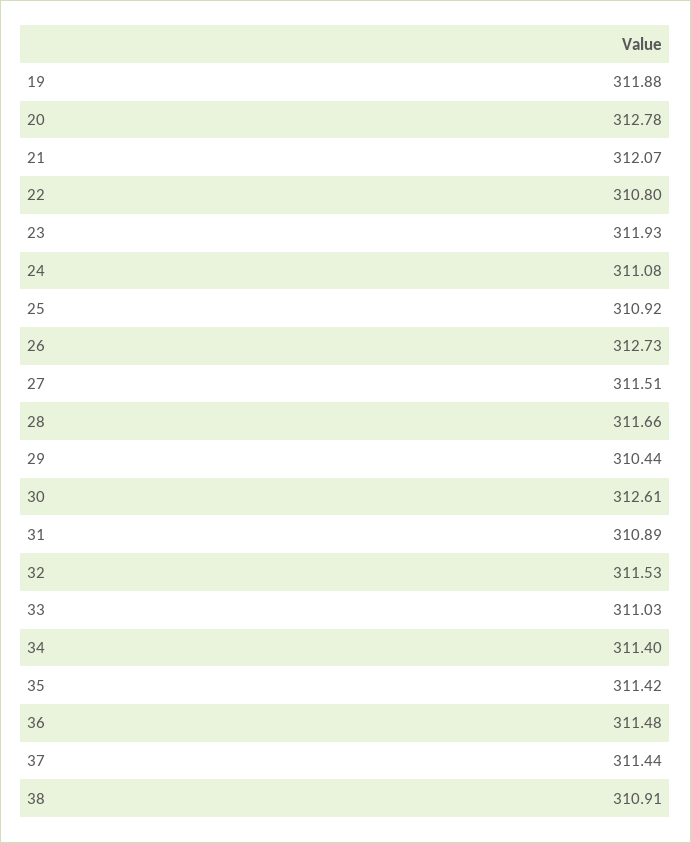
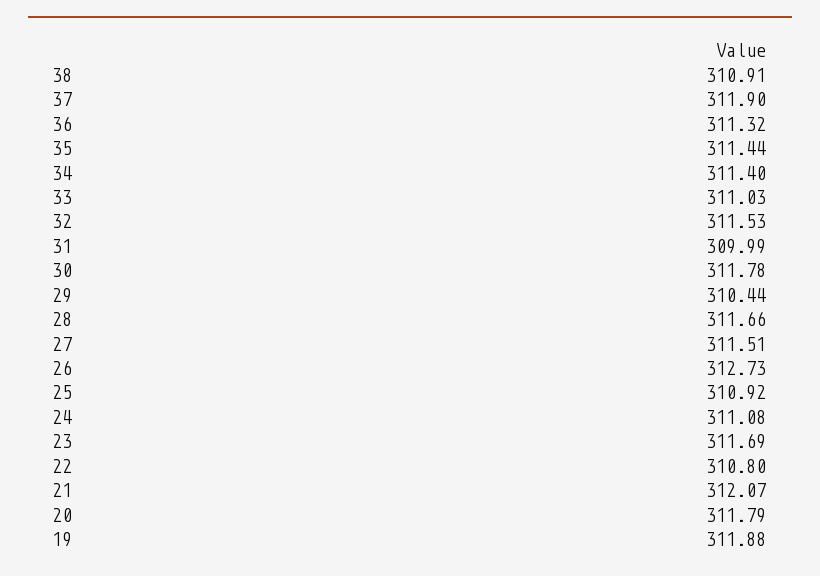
  {
    "19": 311.88,
-   "20": 312.78,
+   "20": 311.79,
    "21": 312.07,
    "22": 310.8,
-   "23": 311.93,
+   "23": 311.69,
    "24": 311.08,
    "25": 310.92,
    "26": 312.73,
    "27": 311.51,
    "28": 311.66,
    "29": 310.44,
-   "30": 312.61,
+   "30": 311.78,
-   "31": 310.89,
+   "31": 309.99,
    "32": 311.53,
    "33": 311.03,
    "34": 311.4,
-   "35": 311.42,
+   "35": 311.44,
-   "36": 311.48,
+   "36": 311.32,
-   "37": 311.44,
+   "37": 311.9,
    "38": 310.91
  }

